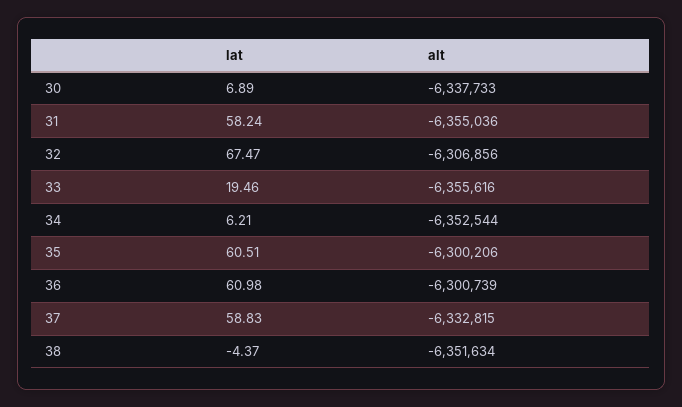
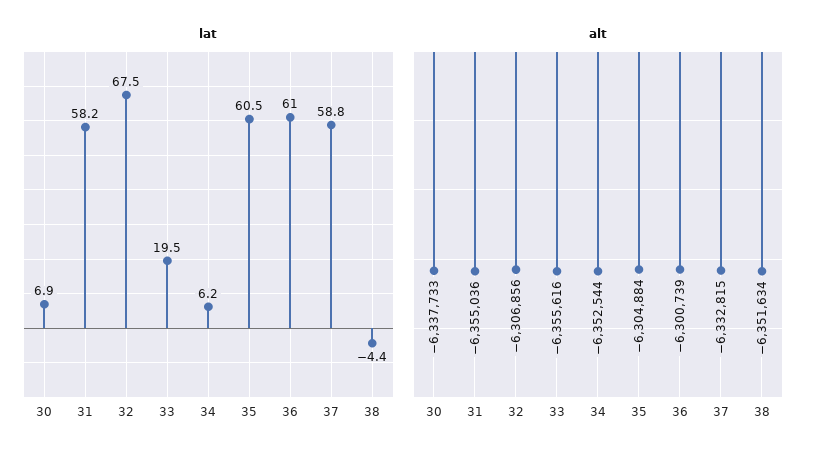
  {
    "lat": {
      "30": 6.89,
      "31": 58.24,
      "32": 67.47,
      "33": 19.46,
      "34": 6.21,
      "35": 60.51,
      "36": 60.98,
      "37": 58.83,
      "38": -4.37
    },
    "alt": {
      "30": -6337733,
      "31": -6355036,
      "32": -6306856,
      "33": -6355616,
      "34": -6352544,
-     "35": -6300206,
+     "35": -6304884,
      "36": -6300739,
      "37": -6332815,
      "38": -6351634
    }
  }

